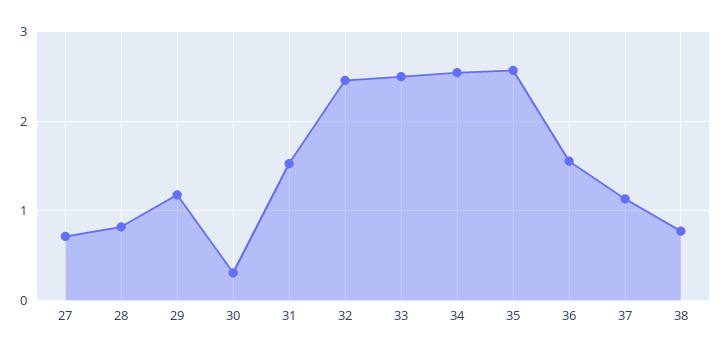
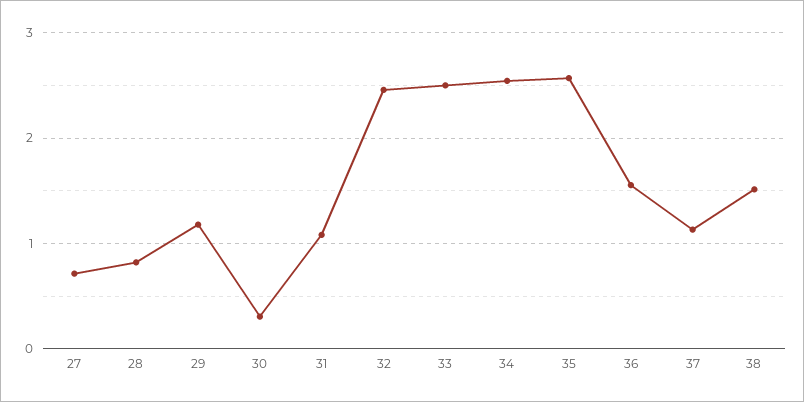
  {
    "27": 0.7,
    "28": 0.8,
    "29": 1.2,
    "30": 0.3,
-   "31": 1.5,
+   "31": 1.1,
    "32": 2.5,
    "33": 2.5,
    "34": 2.5,
    "35": 2.6,
    "36": 1.6,
    "37": 1.1,
-   "38": 0.8
+   "38": 1.5
  }

